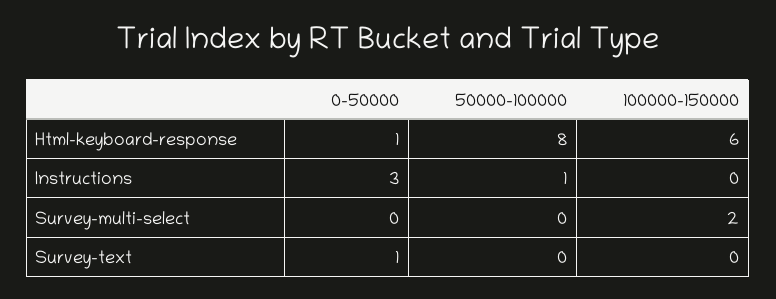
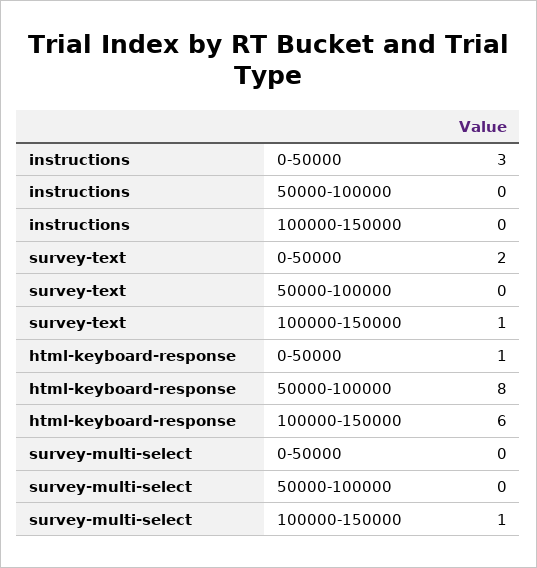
  {
    "0-50000": {
      "Html-keyboard-response": 1,
      "Instructions": 3,
      "Survey-multi-select": 0,
-     "Survey-text": 1
+     "Survey-text": 2
    },
    "50000-100000": {
      "Html-keyboard-response": 8,
-     "Instructions": 1,
+     "Instructions": 0,
      "Survey-multi-select": 0,
      "Survey-text": 0
    },
    "100000-150000": {
      "Html-keyboard-response": 6,
      "Instructions": 0,
-     "Survey-multi-select": 2,
+     "Survey-multi-select": 1,
-     "Survey-text": 0
+     "Survey-text": 1
    }
  }

